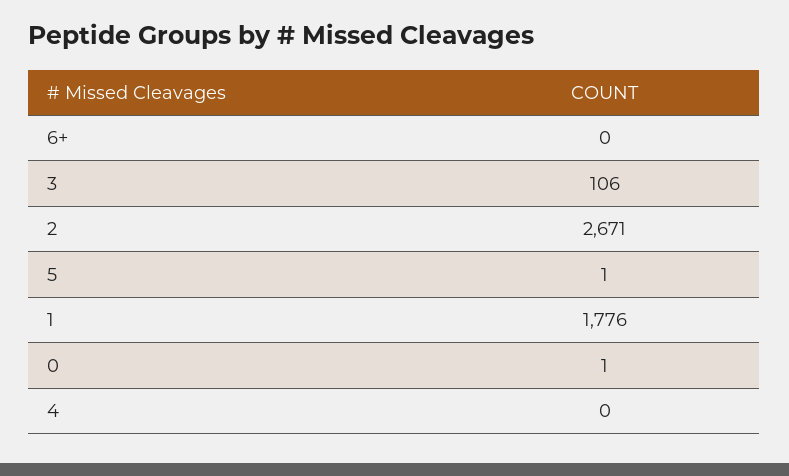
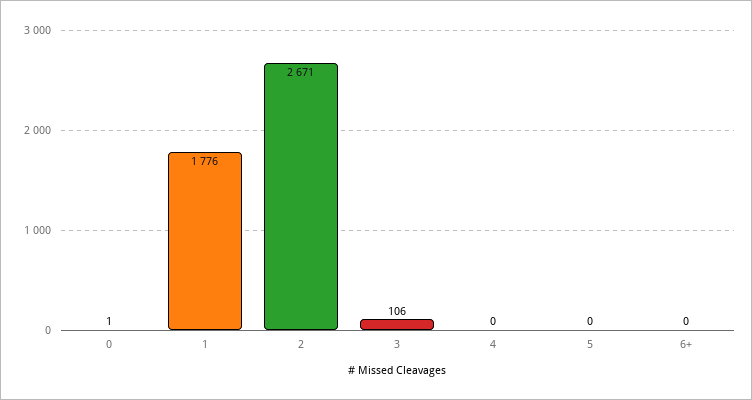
  {
    "6+": 0,
    "3": 106,
    "2": 2671,
-   "5": 1,
+   "5": 0,
    "1": 1776,
    "0": 1,
    "4": 0
  }

